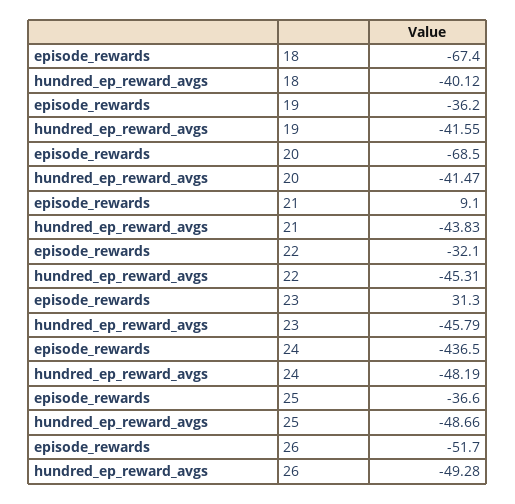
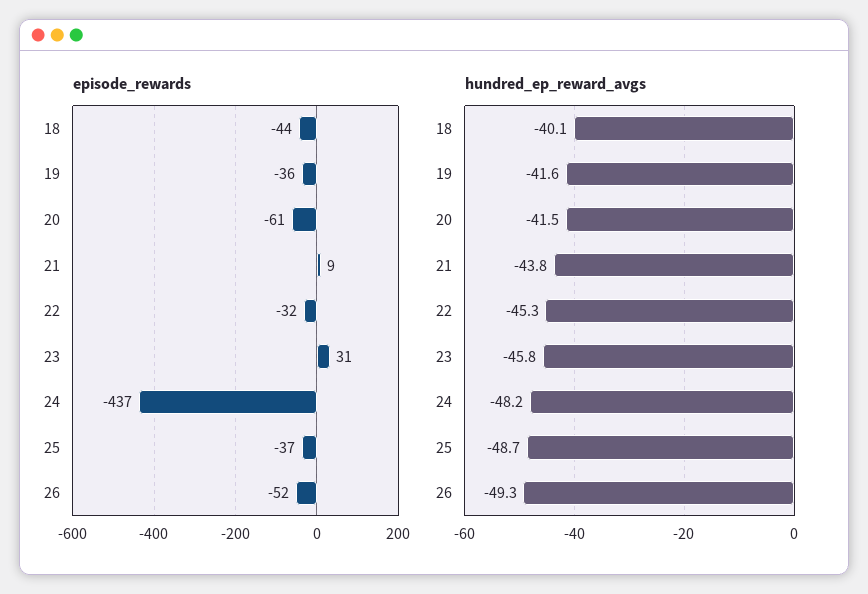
  {
    "episode_rewards": {
-     "18": -67.4,
+     "18": -44,
      "19": -36.2,
-     "20": -68.5,
+     "20": -61,
      "21": 9.1,
      "22": -32.1,
      "23": 31.3,
      "24": -436.5,
      "25": -36.6,
      "26": -51.7
    },
    "hundred_ep_reward_avgs": {
      "18": -40.12,
      "19": -41.55,
      "20": -41.47,
      "21": -43.83,
      "22": -45.31,
      "23": -45.79,
      "24": -48.19,
      "25": -48.66,
      "26": -49.28
    }
  }

